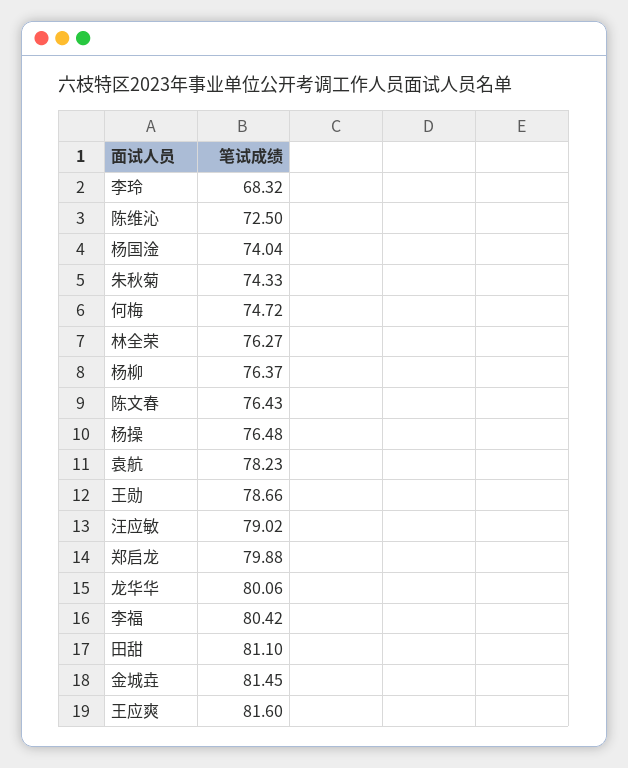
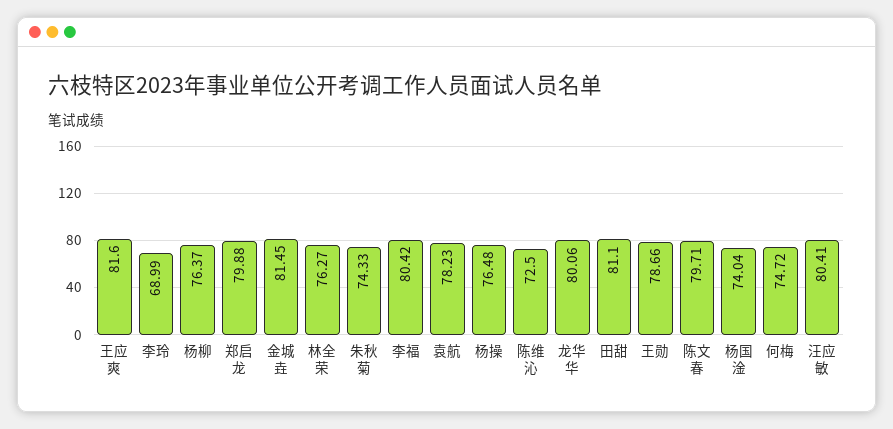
  {
-   "李玲": 68.32,
+   "李玲": 68.99,
    "陈维沁": 72.5,
    "杨国淦": 74.04,
    "朱秋菊": 74.33,
    "何梅": 74.72,
    "林全荣": 76.27,
    "杨柳": 76.37,
-   "陈文春": 76.43,
+   "陈文春": 79.71,
    "杨操": 76.48,
    "袁航": 78.23,
    "王勋": 78.66,
-   "汪应敏": 79.02,
+   "汪应敏": 80.41,
    "郑启龙": 79.88,
    "龙华华": 80.06,
    "李福": 80.42,
    "田甜": 81.1,
    "金城垚": 81.45,
    "王应爽": 81.6
  }

